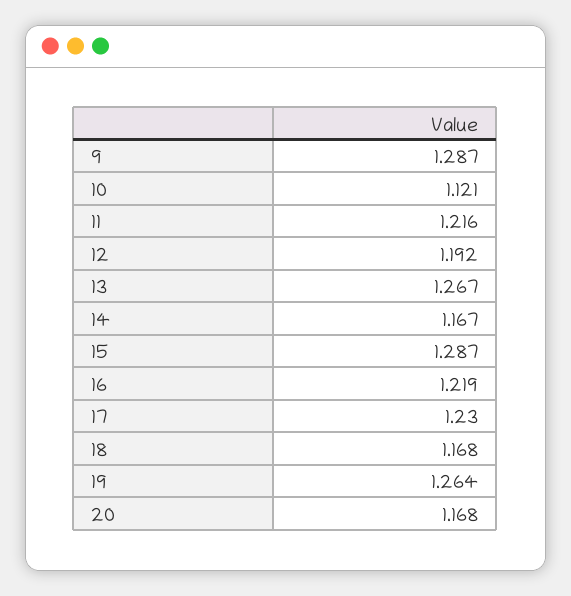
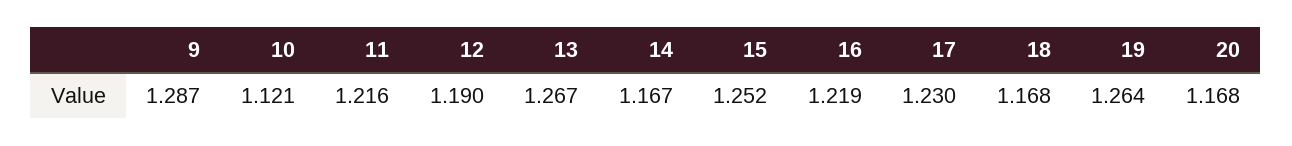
  {
    "9": 1.287,
    "10": 1.121,
    "11": 1.216,
-   "12": 1.192,
+   "12": 1.19,
    "13": 1.267,
    "14": 1.167,
-   "15": 1.287,
+   "15": 1.252,
    "16": 1.219,
    "17": 1.23,
    "18": 1.168,
    "19": 1.264,
    "20": 1.168
  }

